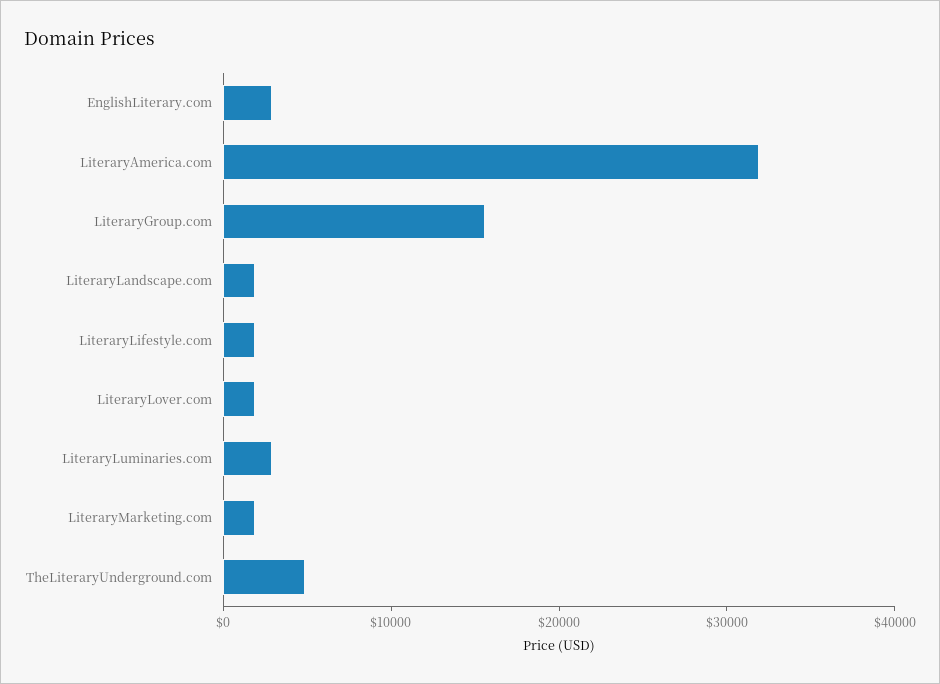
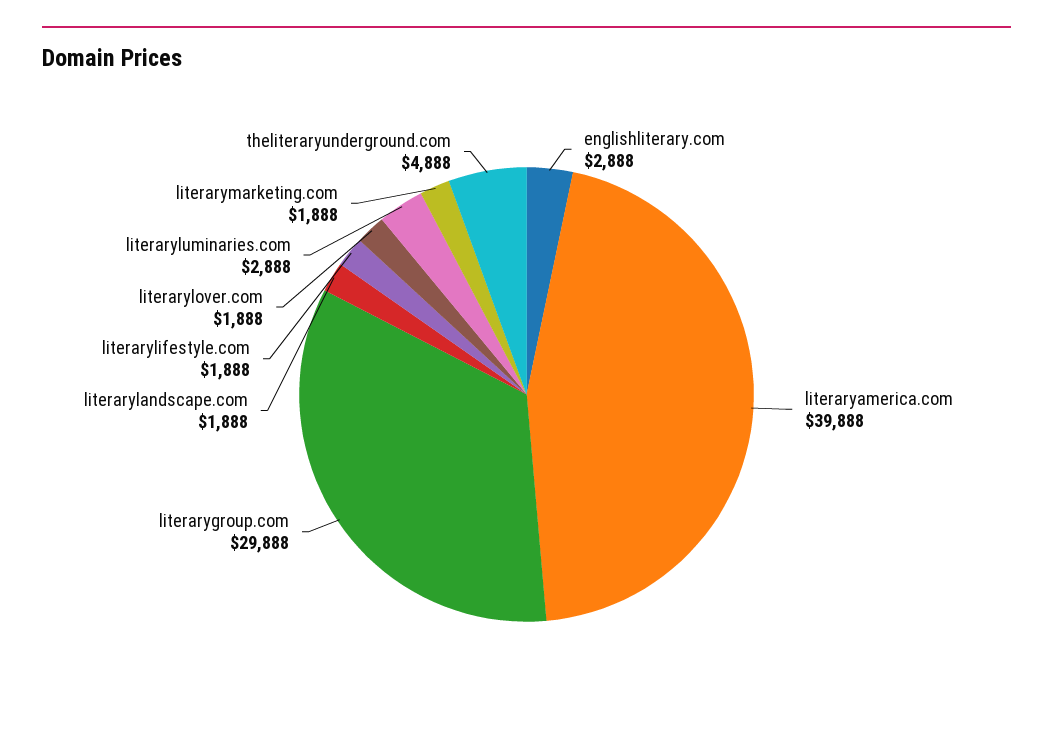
  {
    "EnglishLiterary.com": 2888,
-   "LiteraryAmerica.com": 32000,
+   "LiteraryAmerica.com": 39888,
-   "LiteraryGroup.com": 16000,
+   "LiteraryGroup.com": 29888,
    "LiteraryLandscape.com": 1888,
    "LiteraryLifestyle.com": 1888,
    "LiteraryLover.com": 1888,
    "LiteraryLuminaries.com": 2888,
    "LiteraryMarketing.com": 1888,
    "TheLiteraryUnderground.com": 4888
  }

